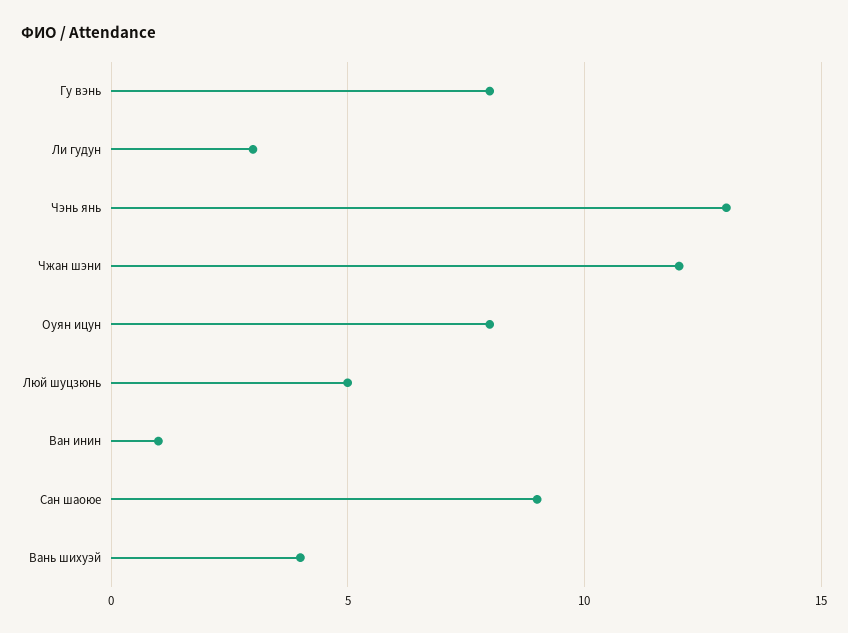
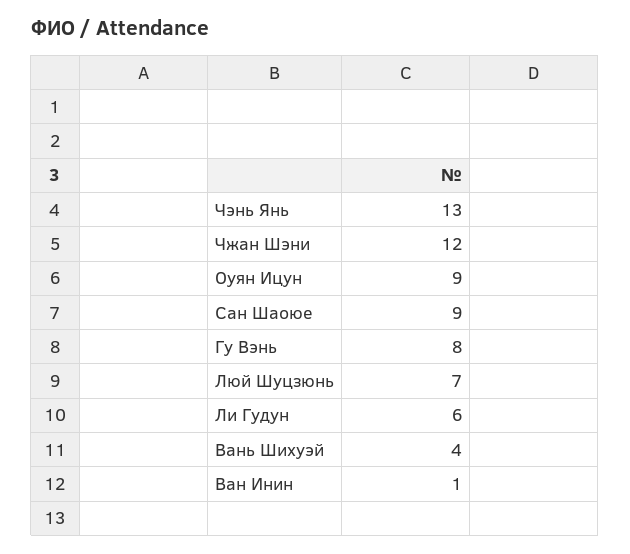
  {
    "Гу вэнь": 8,
-   "Ли гудун": 3,
+   "Ли гудун": 6,
    "Чэнь янь": 13,
    "Чжан шэни": 12,
-   "Оуян ицун": 8,
+   "Оуян ицун": 9,
-   "Люй шуцзюнь": 5,
+   "Люй шуцзюнь": 7,
    "Ван инин": 1,
    "Сан шаоюе": 9,
    "Вань шихуэй": 4
  }

